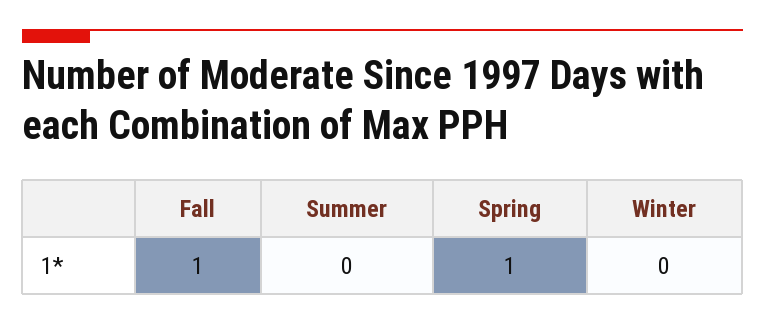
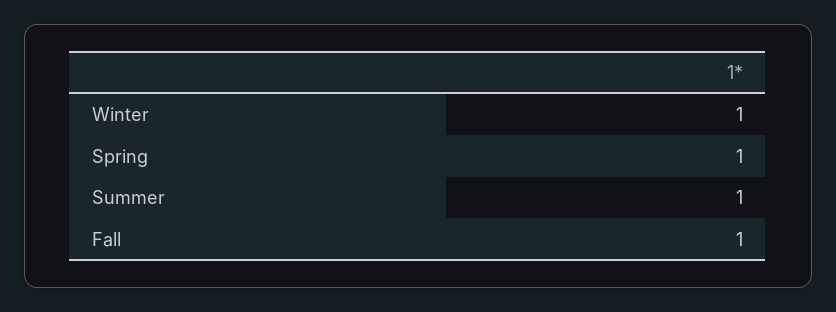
  {
    "Fall": 1,
-   "Summer": 0,
+   "Summer": 1,
    "Spring": 1,
-   "Winter": 0
+   "Winter": 1
  }

